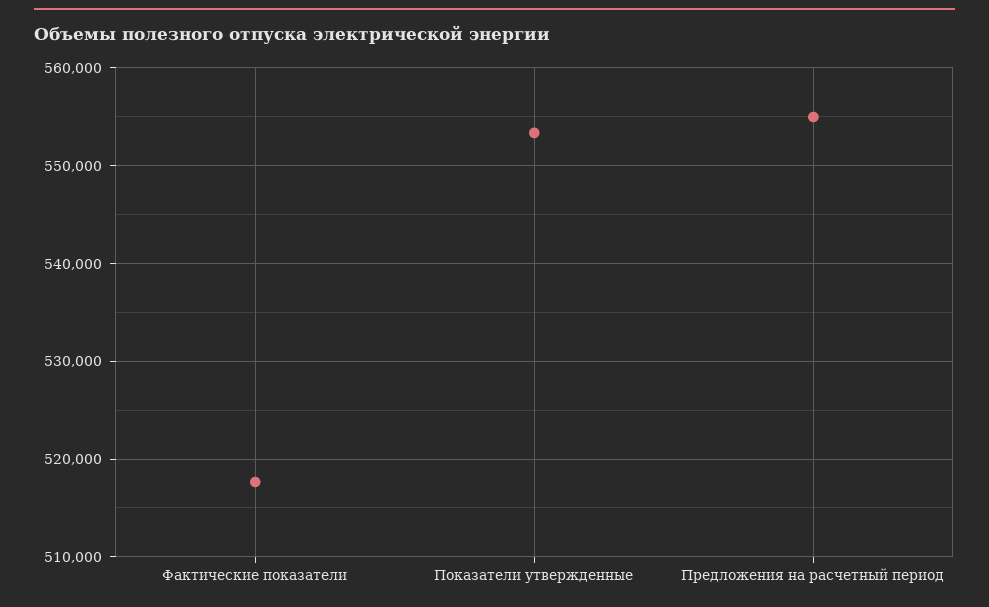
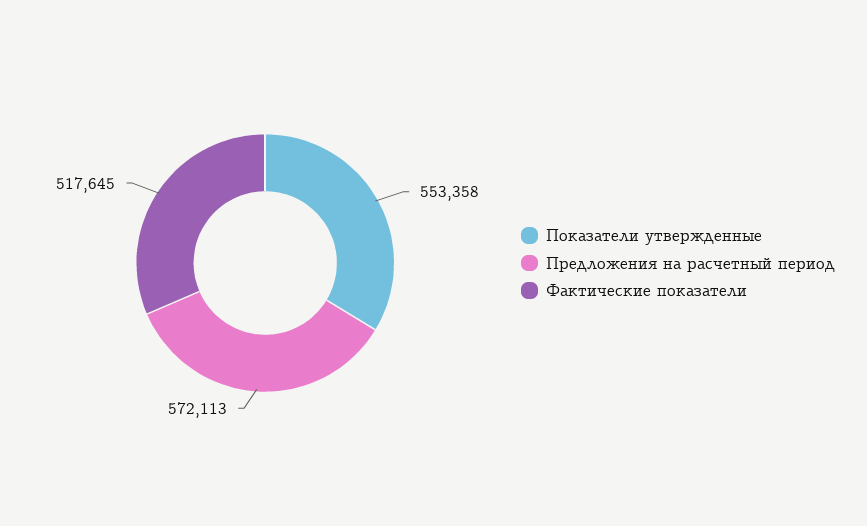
  {
    "Фактические показатели": 517645,
    "Показатели утвержденные": 553358,
-   "Предложения на расчетный период": 555000
+   "Предложения на расчетный период": 572113
  }

